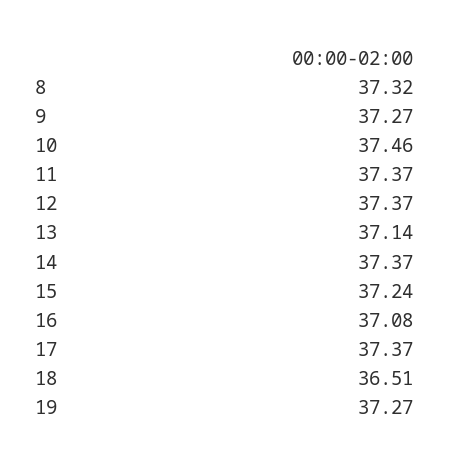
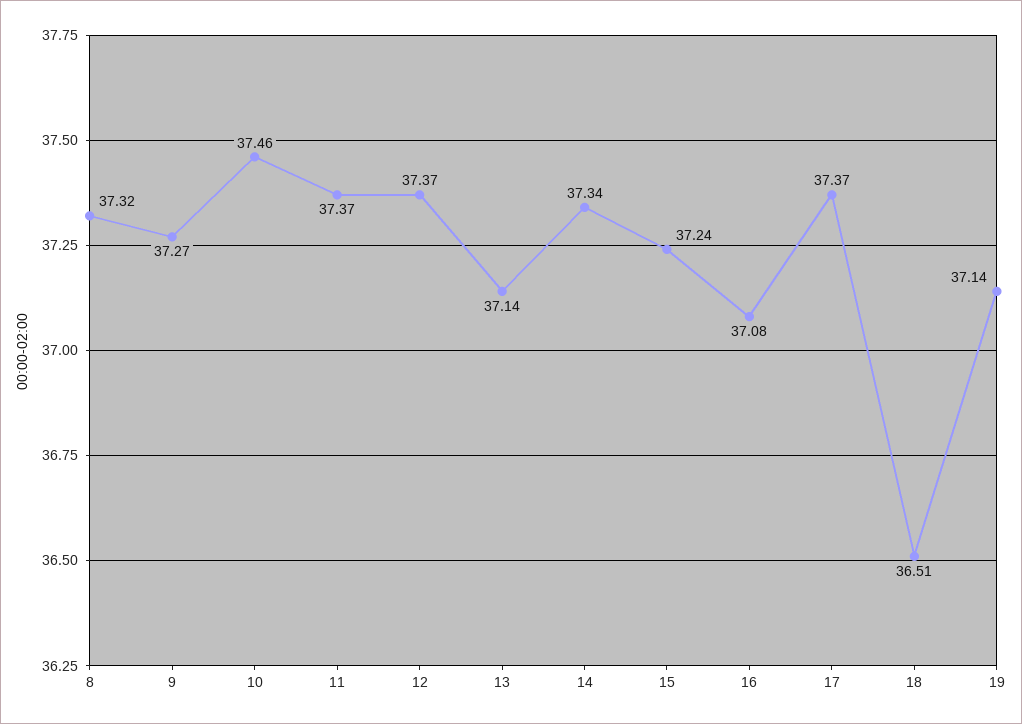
  {
    "8": 37.32,
    "9": 37.27,
    "10": 37.46,
    "11": 37.37,
    "12": 37.37,
    "13": 37.14,
-   "14": 37.37,
+   "14": 37.34,
    "15": 37.24,
    "16": 37.08,
    "17": 37.37,
    "18": 36.51,
-   "19": 37.27
+   "19": 37.14
  }

